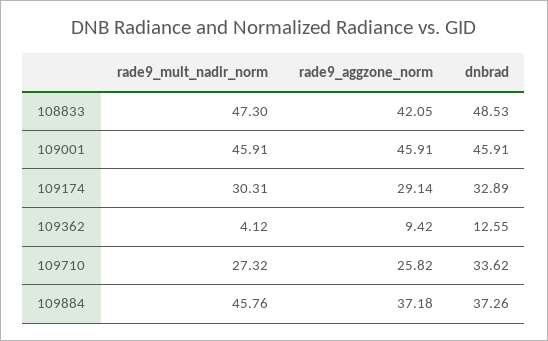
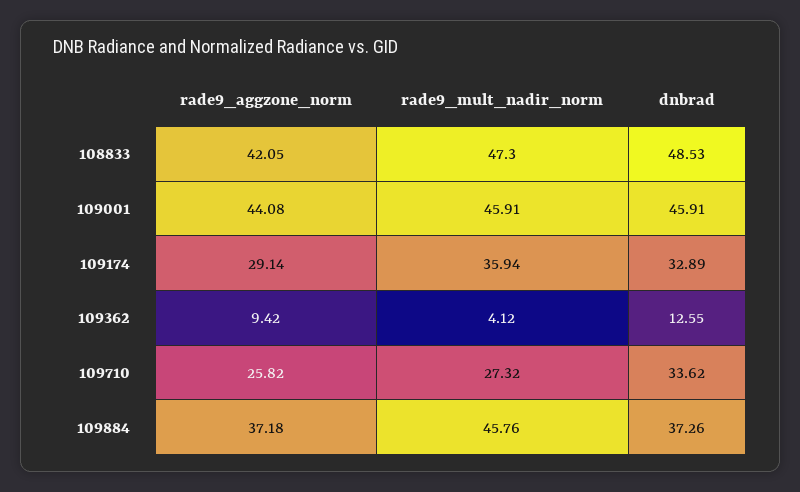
  {
    "rade9_mult_nadir_norm": {
      "108833": 47.3,
      "109001": 45.91,
-     "109174": 30.31,
+     "109174": 35.94,
      "109362": 4.12,
      "109710": 27.32,
      "109884": 45.76
    },
    "rade9_aggzone_norm": {
      "108833": 42.05,
-     "109001": 45.91,
+     "109001": 44.08,
      "109174": 29.14,
      "109362": 9.42,
      "109710": 25.82,
      "109884": 37.18
    },
    "dnbrad": {
      "108833": 48.53,
      "109001": 45.91,
      "109174": 32.89,
      "109362": 12.55,
      "109710": 33.62,
      "109884": 37.26
    }
  }

